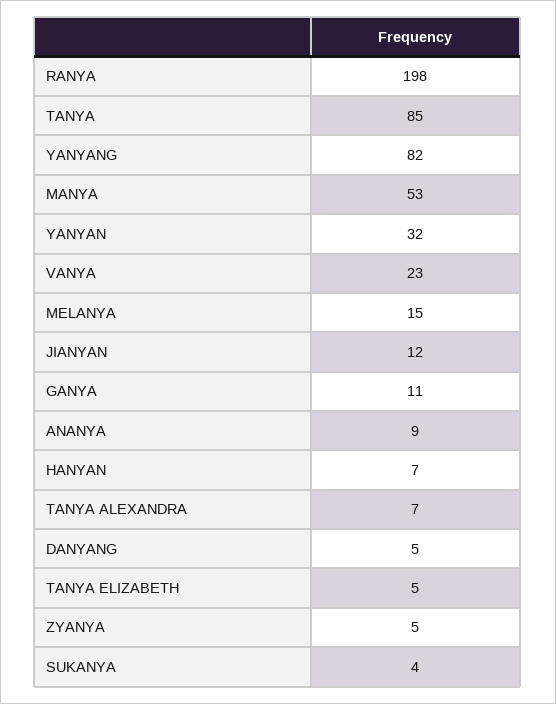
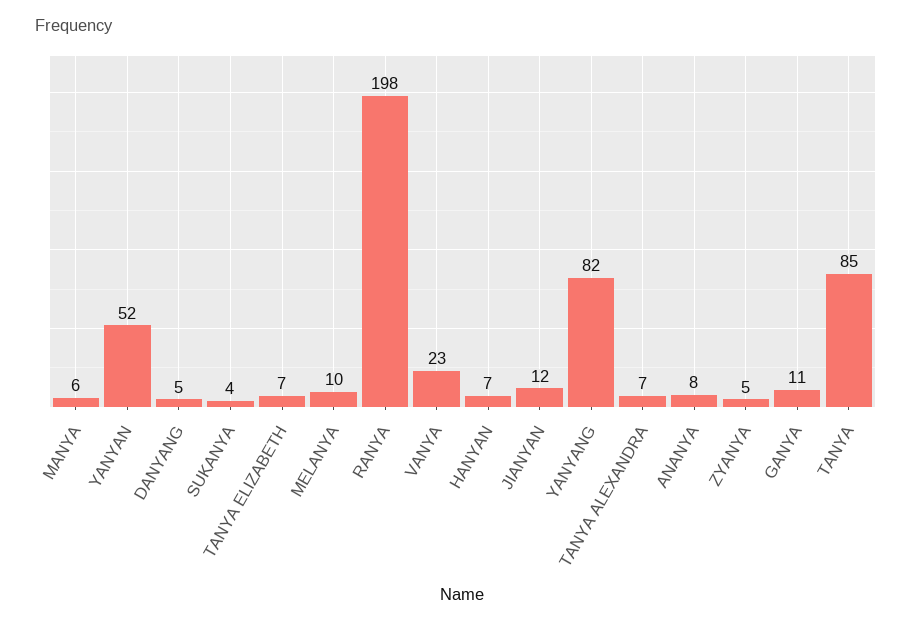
  {
    "RANYA": 198,
    "TANYA": 85,
    "YANYANG": 82,
-   "MANYA": 53,
+   "MANYA": 6,
-   "YANYAN": 32,
+   "YANYAN": 52,
    "VANYA": 23,
-   "MELANYA": 15,
+   "MELANYA": 10,
    "JIANYAN": 12,
    "GANYA": 11,
-   "ANANYA": 9,
+   "ANANYA": 8,
    "HANYAN": 7,
    "TANYA ALEXANDRA": 7,
    "DANYANG": 5,
-   "TANYA ELIZABETH": 5,
+   "TANYA ELIZABETH": 7,
    "ZYANYA": 5,
    "SUKANYA": 4
  }

